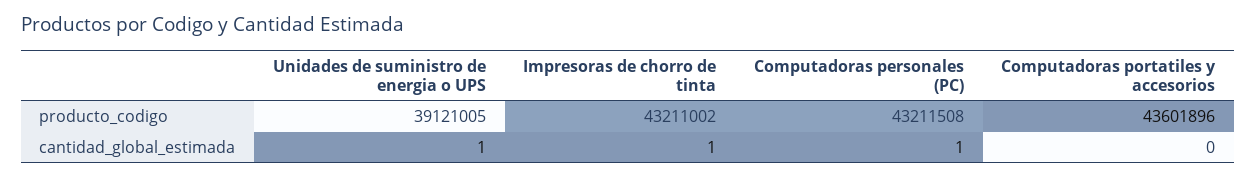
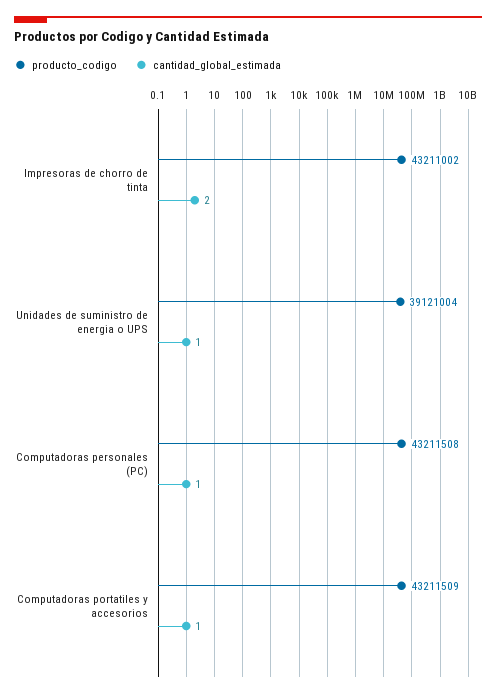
  {
    "producto_codigo": {
-     "Unidades de suministro de energia o UPS": 39121005,
+     "Unidades de suministro de energia o UPS": 39121004,
      "Impresoras de chorro de tinta": 43211002,
      "Computadoras personales (PC)": 43211508,
-     "Computadoras portatiles y accesorios": 43601896
+     "Computadoras portatiles y accesorios": 43211509
    },
    "cantidad_global_estimada": {
      "Unidades de suministro de energia o UPS": 1,
-     "Impresoras de chorro de tinta": 1,
+     "Impresoras de chorro de tinta": 2,
      "Computadoras personales (PC)": 1,
-     "Computadoras portatiles y accesorios": 0
+     "Computadoras portatiles y accesorios": 1
    }
  }

